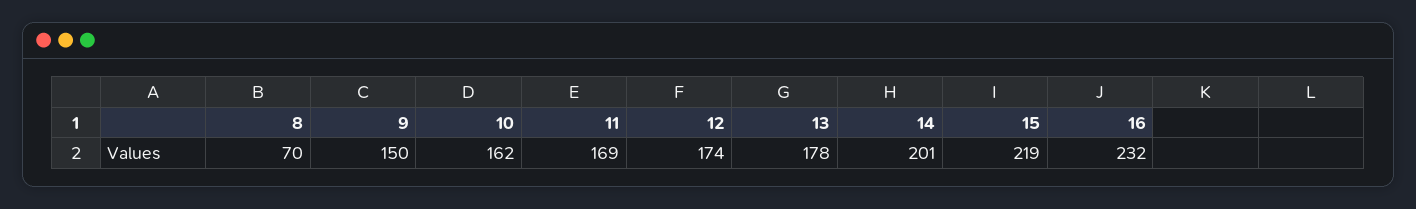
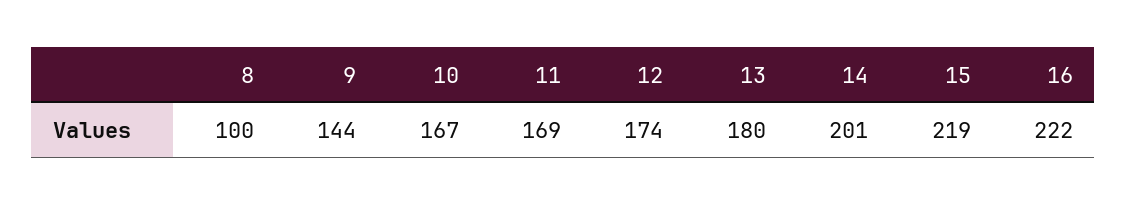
  {
-   "8": 70,
+   "8": 100,
-   "9": 150,
+   "9": 144,
-   "10": 162,
+   "10": 167,
    "11": 169,
    "12": 174,
-   "13": 178,
+   "13": 180,
    "14": 201,
    "15": 219,
-   "16": 232
+   "16": 222
  }

